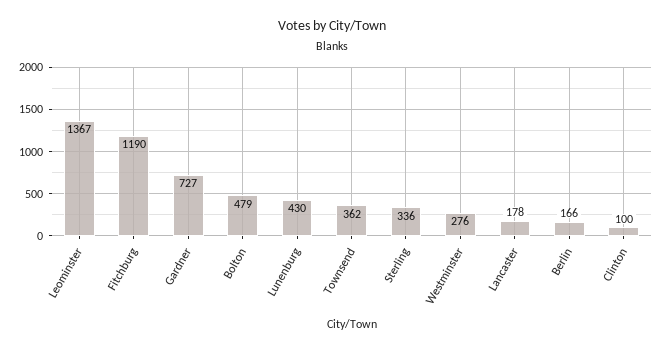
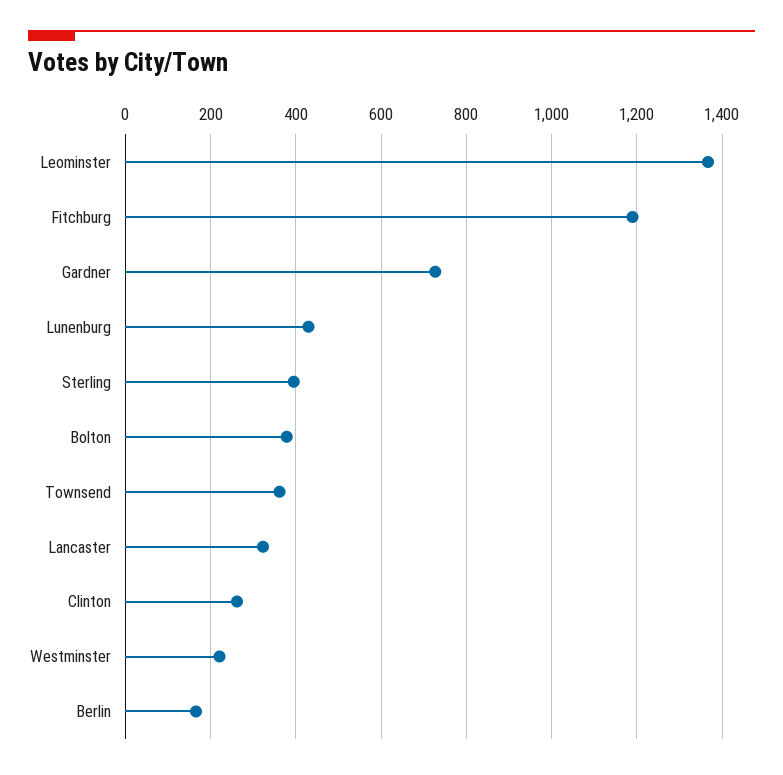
  {
    "Leominster": 1367,
    "Fitchburg": 1190,
    "Gardner": 727,
-   "Bolton": 479,
+   "Bolton": 380,
    "Lunenburg": 430,
    "Townsend": 362,
-   "Sterling": 336,
+   "Sterling": 400,
-   "Westminster": 276,
+   "Westminster": 220,
-   "Lancaster": 178,
+   "Lancaster": 320,
    "Berlin": 166,
-   "Clinton": 100
+   "Clinton": 260
  }

